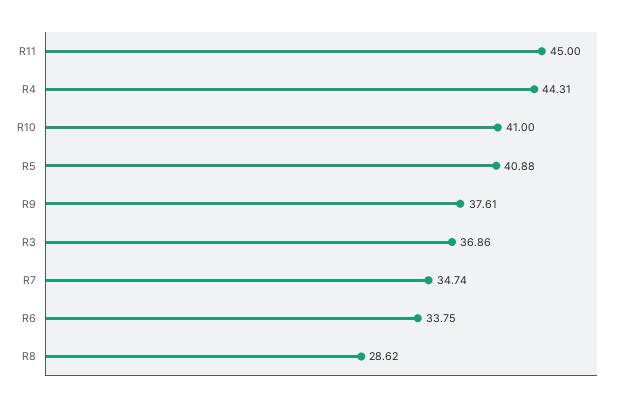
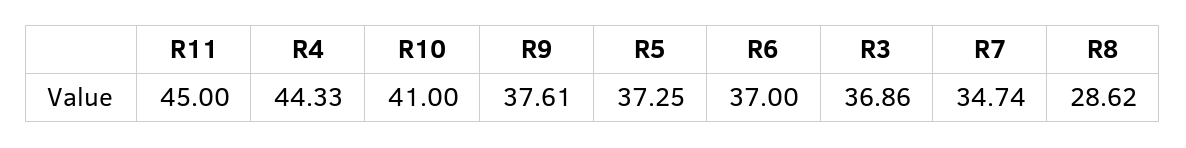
  {
    "R11": 45,
-   "R4": 44.31,
+   "R4": 44.33,
    "R10": 41,
-   "R5": 40.88,
+   "R5": 37.25,
    "R9": 37.61,
    "R3": 36.86,
    "R7": 34.74,
-   "R6": 33.75,
+   "R6": 37,
    "R8": 28.62
  }

